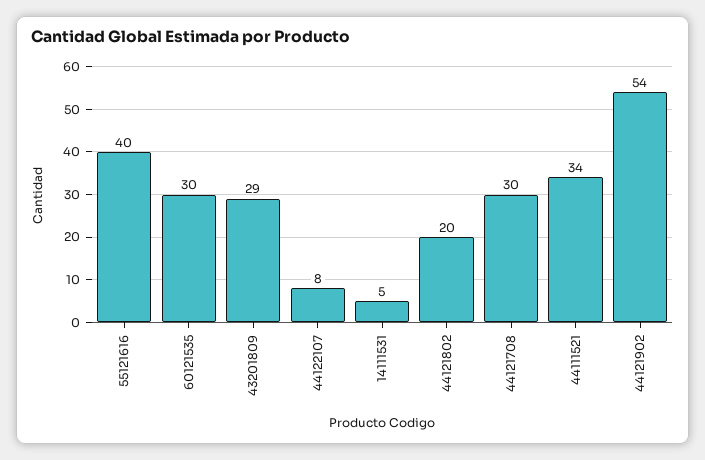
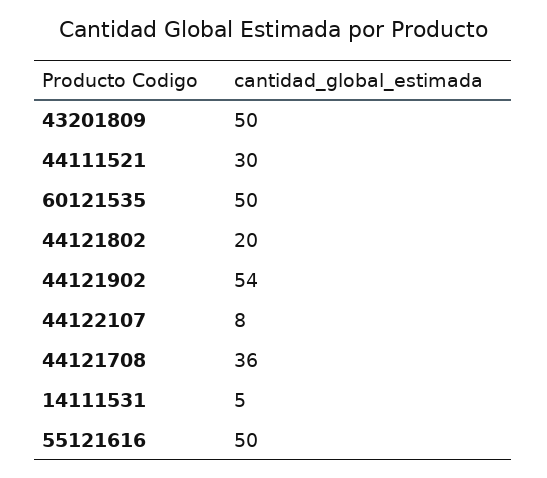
  {
-   "55121616": 40,
+   "55121616": 50,
-   "60121535": 30,
+   "60121535": 50,
-   "43201809": 29,
+   "43201809": 50,
    "44122107": 8,
    "14111531": 5,
    "44121802": 20,
-   "44121708": 30,
+   "44121708": 36,
-   "44111521": 34,
+   "44111521": 30,
    "44121902": 54
  }

